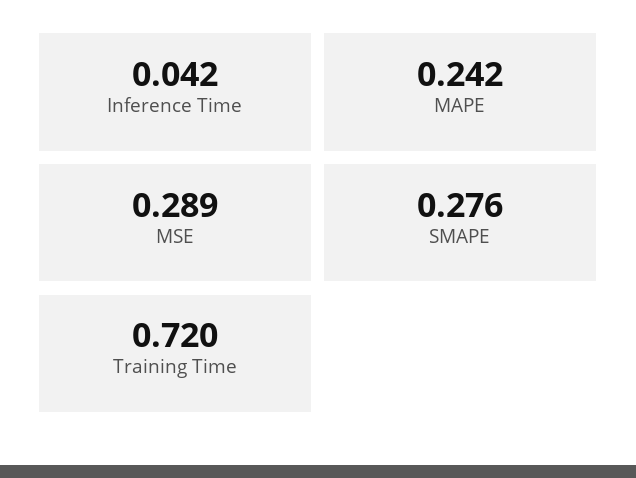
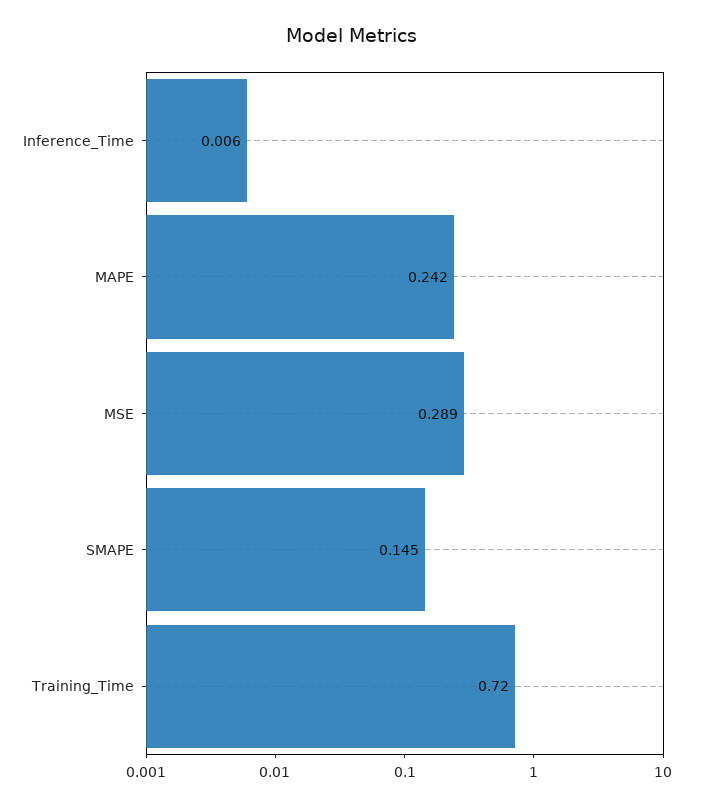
  {
-   "Inference Time": 0.042,
+   "Inference Time": 0.006,
    "MAPE": 0.242,
    "MSE": 0.289,
-   "SMAPE": 0.276,
+   "SMAPE": 0.145,
    "Training Time": 0.72
  }

